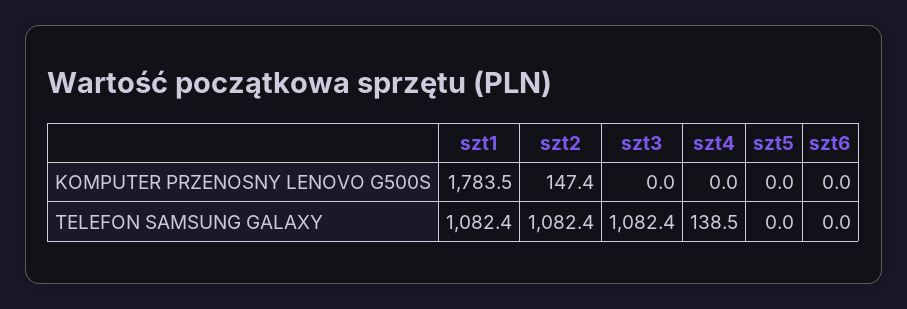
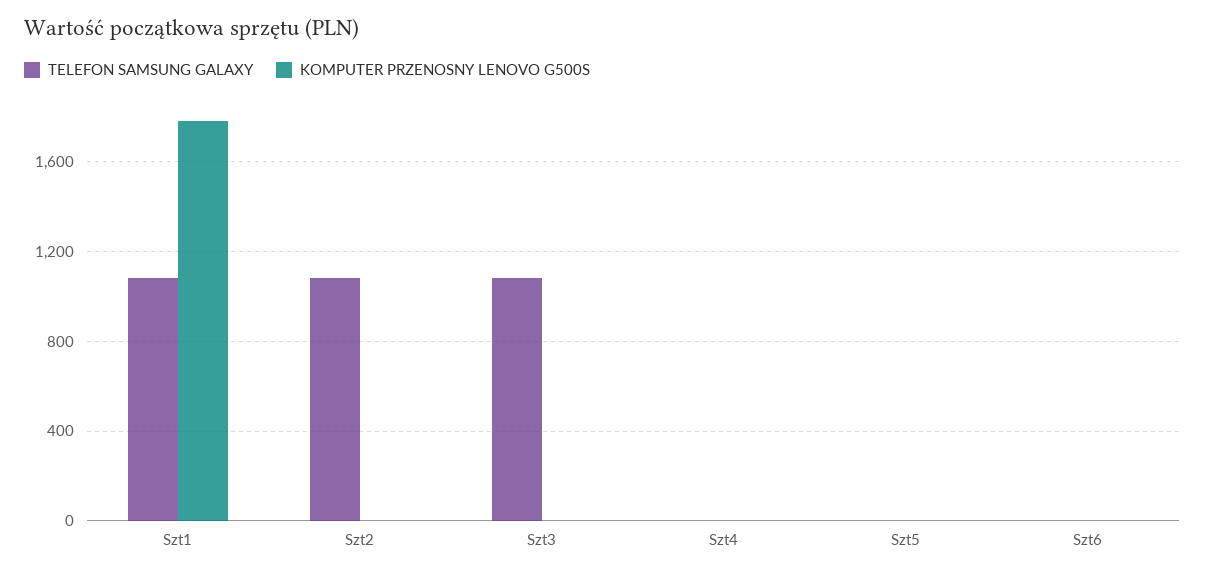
  {
    "KOMPUTER PRZENOSNY LENOVO G500S": {
      "szt1": 1783.5,
-     "szt2": 147.4,
+     "szt2": 0,
      "szt3": 0,
      "szt4": 0,
      "szt5": 0,
      "szt6": 0
    },
    "TELEFON SAMSUNG GALAXY": {
      "szt1": 1082.4,
      "szt2": 1082.4,
      "szt3": 1082.4,
-     "szt4": 138.5,
+     "szt4": 0,
      "szt5": 0,
      "szt6": 0
    }
  }

